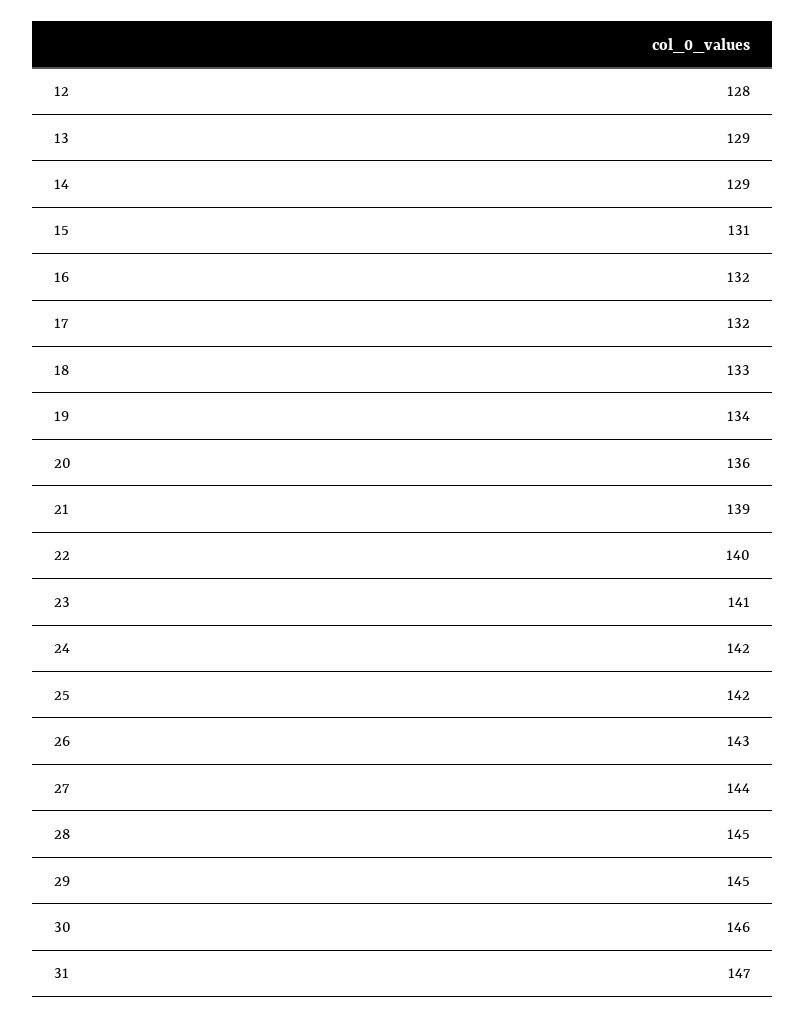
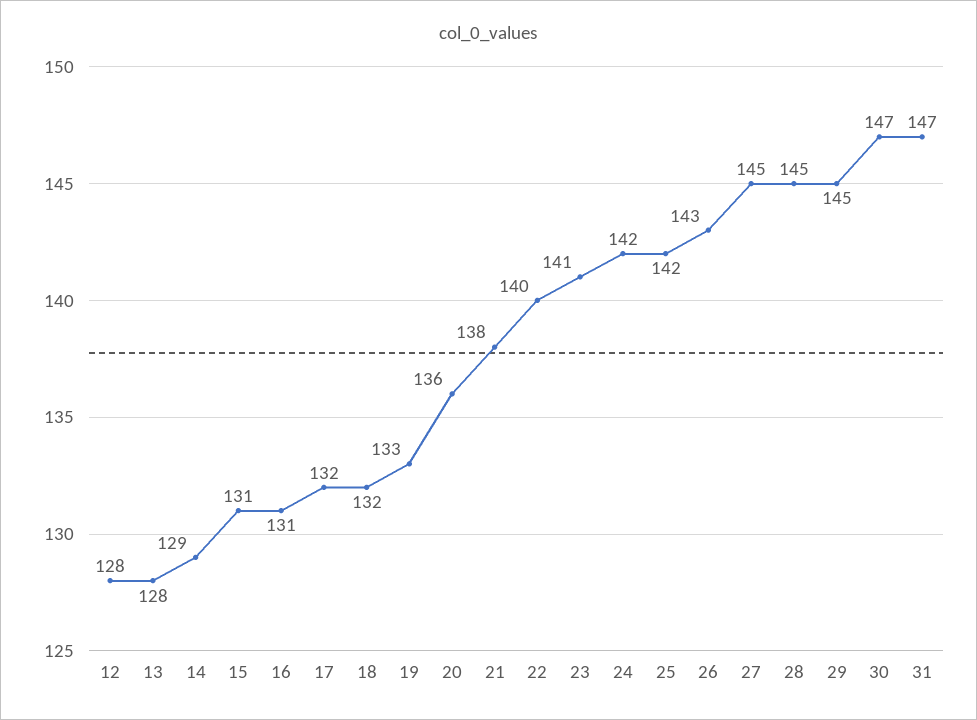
  {
    "12": 128,
-   "13": 129,
+   "13": 128,
    "14": 129,
    "15": 131,
-   "16": 132,
+   "16": 131,
    "17": 132,
-   "18": 133,
+   "18": 132,
-   "19": 134,
+   "19": 133,
    "20": 136,
-   "21": 139,
+   "21": 138,
    "22": 140,
    "23": 141,
    "24": 142,
    "25": 142,
    "26": 143,
-   "27": 144,
+   "27": 145,
    "28": 145,
    "29": 145,
-   "30": 146,
+   "30": 147,
    "31": 147
  }

